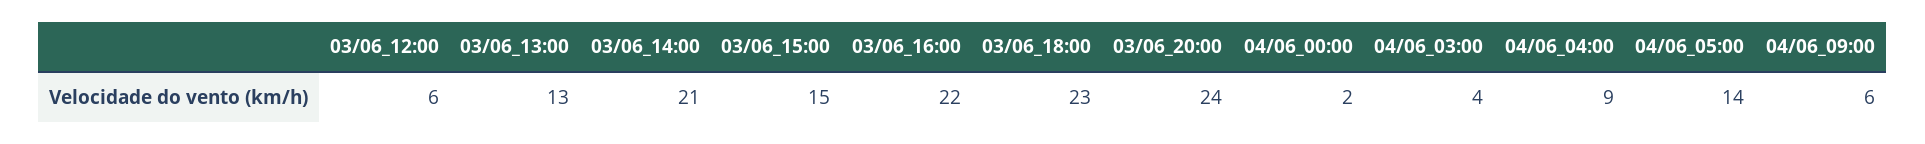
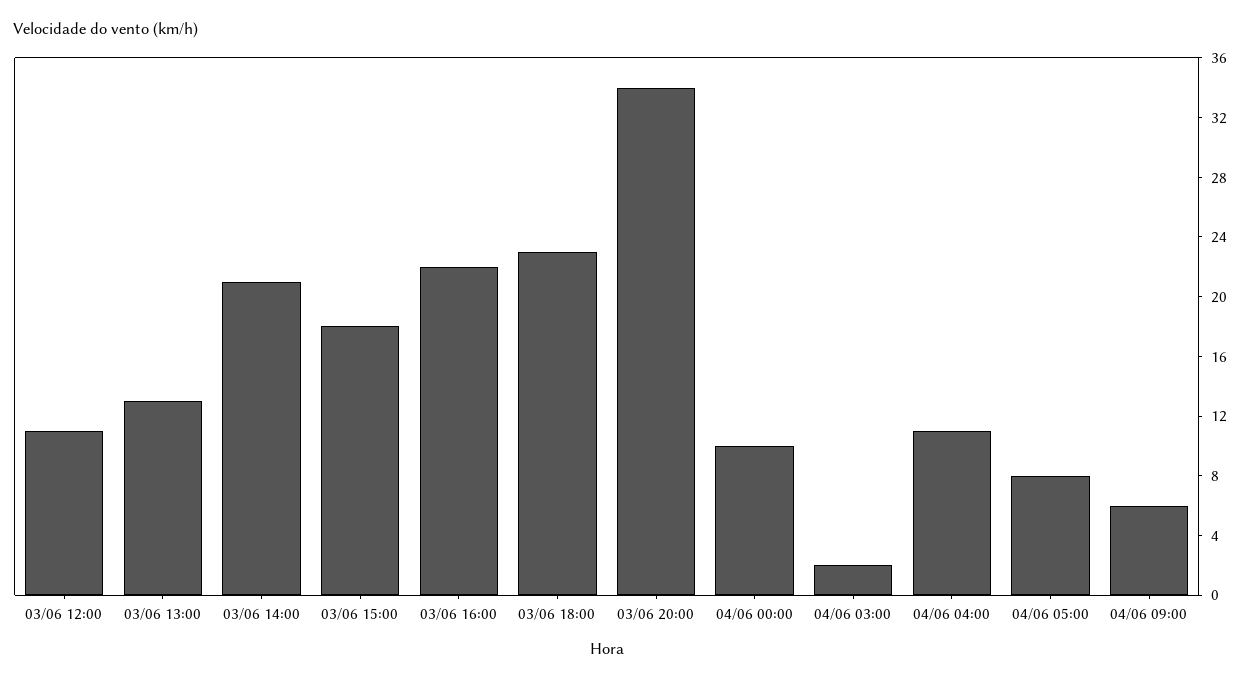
  {
-   "03/06_12:00": 6,
+   "03/06_12:00": 11,
    "03/06_13:00": 13,
    "03/06_14:00": 21,
-   "03/06_15:00": 15,
+   "03/06_15:00": 18,
    "03/06_16:00": 22,
    "03/06_18:00": 23,
-   "03/06_20:00": 24,
+   "03/06_20:00": 34,
-   "04/06_00:00": 2,
+   "04/06_00:00": 10,
-   "04/06_03:00": 4,
+   "04/06_03:00": 2,
-   "04/06_04:00": 9,
+   "04/06_04:00": 11,
-   "04/06_05:00": 14,
+   "04/06_05:00": 8,
    "04/06_09:00": 6
  }

